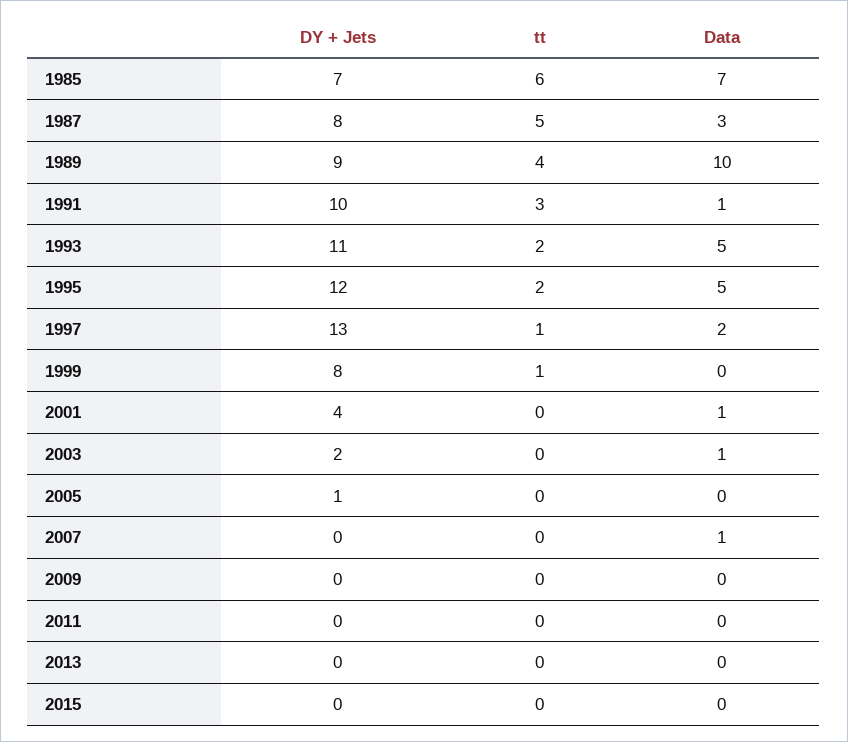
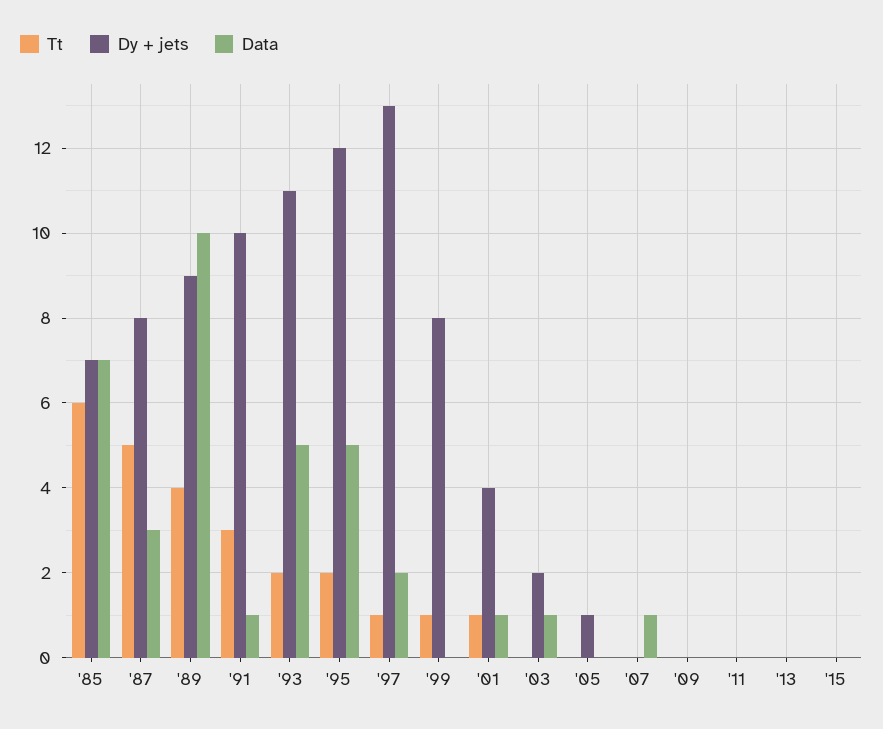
  {
    "DY + Jets": {
      "1985": 7,
      "1987": 8,
      "1989": 9,
      "1991": 10,
      "1993": 11,
      "1995": 12,
      "1997": 13,
      "1999": 8,
      "2001": 4,
      "2003": 2,
      "2005": 1,
      "2007": 0,
      "2009": 0,
      "2011": 0,
      "2013": 0,
      "2015": 0
    },
    "tt": {
      "1985": 6,
      "1987": 5,
      "1989": 4,
      "1991": 3,
      "1993": 2,
      "1995": 2,
      "1997": 1,
      "1999": 1,
-     "2001": 0,
+     "2001": 1,
      "2003": 0,
      "2005": 0,
      "2007": 0,
      "2009": 0,
      "2011": 0,
      "2013": 0,
      "2015": 0
    },
    "Data": {
      "1985": 7,
      "1987": 3,
      "1989": 10,
      "1991": 1,
      "1993": 5,
      "1995": 5,
      "1997": 2,
      "1999": 0,
      "2001": 1,
      "2003": 1,
      "2005": 0,
      "2007": 1,
      "2009": 0,
      "2011": 0,
      "2013": 0,
      "2015": 0
    }
  }

